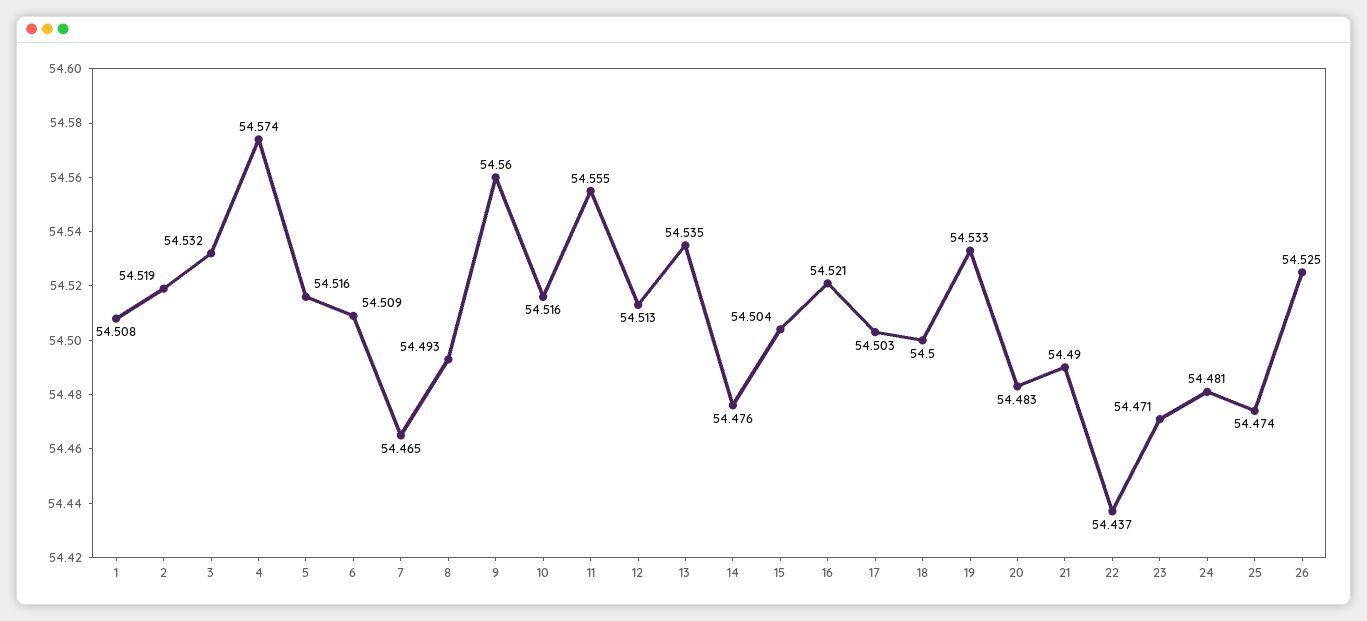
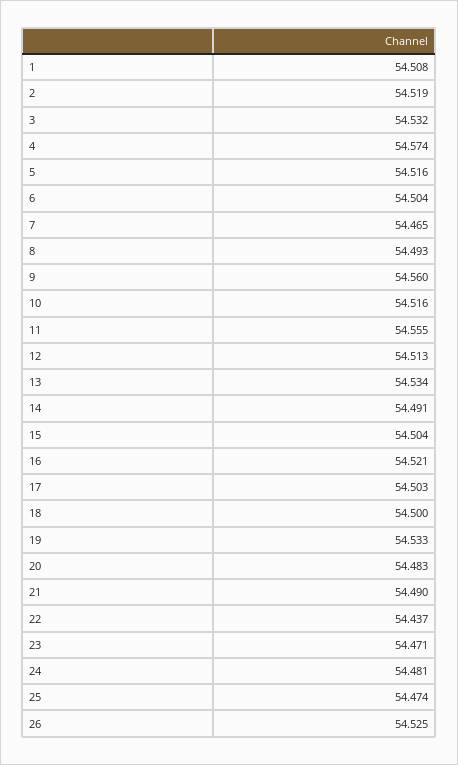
  {
    "1": 54.508,
    "2": 54.519,
    "3": 54.532,
    "4": 54.574,
    "5": 54.516,
-   "6": 54.509,
+   "6": 54.504,
    "7": 54.465,
    "8": 54.493,
    "9": 54.56,
    "10": 54.516,
    "11": 54.555,
    "12": 54.513,
-   "13": 54.535,
+   "13": 54.534,
-   "14": 54.476,
+   "14": 54.491,
    "15": 54.504,
    "16": 54.521,
    "17": 54.503,
    "18": 54.5,
    "19": 54.533,
    "20": 54.483,
    "21": 54.49,
    "22": 54.437,
    "23": 54.471,
    "24": 54.481,
    "25": 54.474,
    "26": 54.525
  }

